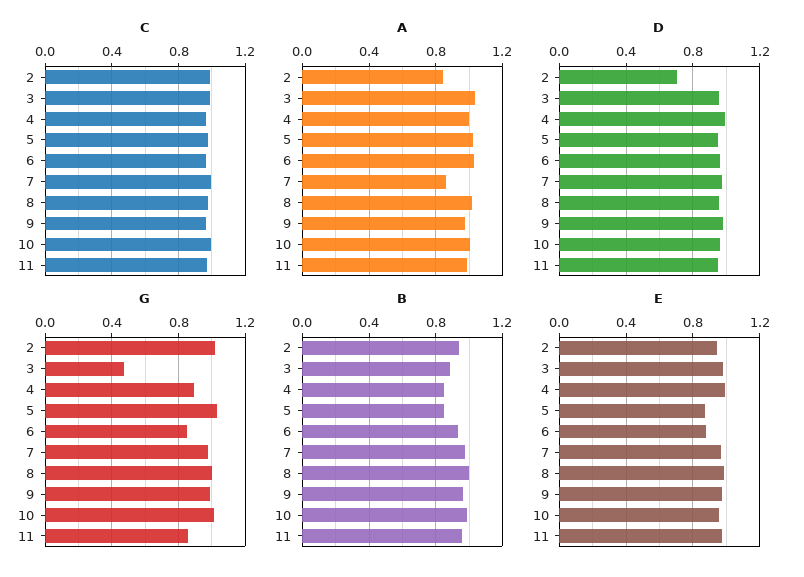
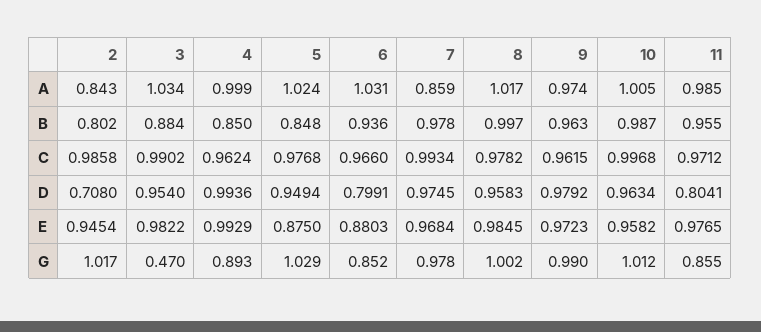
  {
    "C": {
      "2": 0.9858,
      "3": 0.9902,
      "4": 0.9624,
      "5": 0.9768,
      "6": 0.966,
      "7": 0.9934,
      "8": 0.9782,
      "9": 0.9615,
      "10": 0.9968,
      "11": 0.9712
    },
    "A": {
      "2": 0.843,
      "3": 1.034,
      "4": 0.999,
      "5": 1.024,
      "6": 1.031,
      "7": 0.859,
      "8": 1.017,
      "9": 0.974,
      "10": 1.005,
      "11": 0.985
    },
    "D": {
      "2": 0.708,
      "3": 0.954,
      "4": 0.9936,
      "5": 0.9494,
-     "6": 0.95,
+     "6": 0.7991,
      "7": 0.9745,
      "8": 0.9583,
      "9": 0.9792,
      "10": 0.9634,
-     "11": 0.95
+     "11": 0.8041
    },
    "G": {
      "2": 1.017,
      "3": 0.47,
      "4": 0.893,
      "5": 1.029,
      "6": 0.852,
      "7": 0.978,
      "8": 1.002,
      "9": 0.99,
      "10": 1.012,
      "11": 0.855
    },
    "B": {
-     "2": 0.95,
+     "2": 0.802,
      "3": 0.884,
      "4": 0.85,
      "5": 0.848,
      "6": 0.936,
      "7": 0.978,
      "8": 0.997,
      "9": 0.963,
      "10": 0.987,
      "11": 0.955
    },
    "E": {
      "2": 0.9454,
      "3": 0.9822,
      "4": 0.9929,
      "5": 0.875,
      "6": 0.8803,
      "7": 0.9684,
      "8": 0.9845,
      "9": 0.9723,
      "10": 0.9582,
      "11": 0.9765
    }
  }

